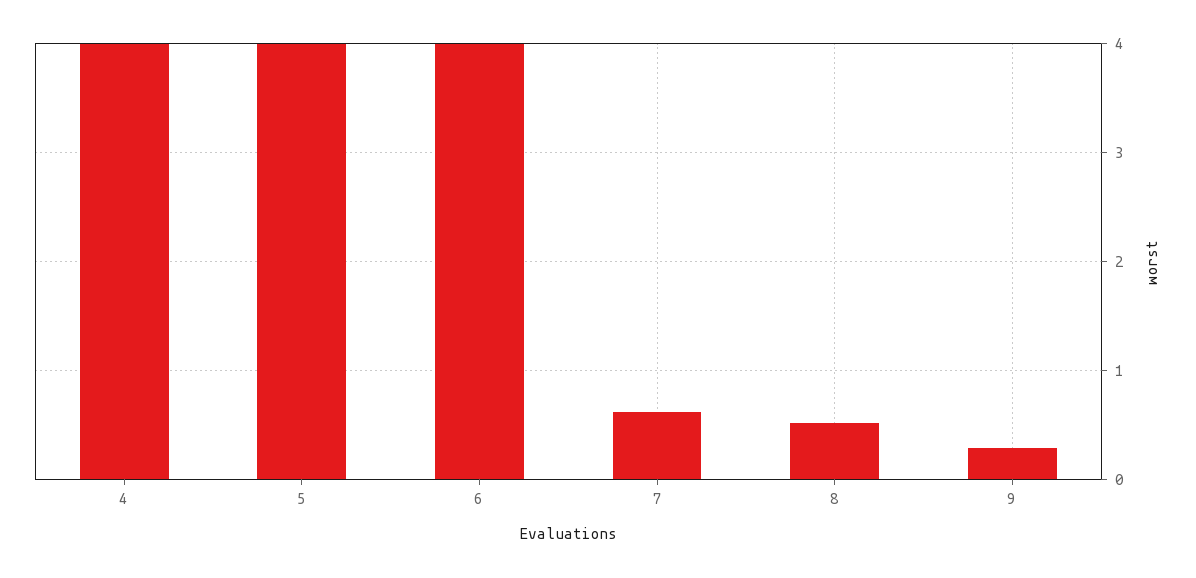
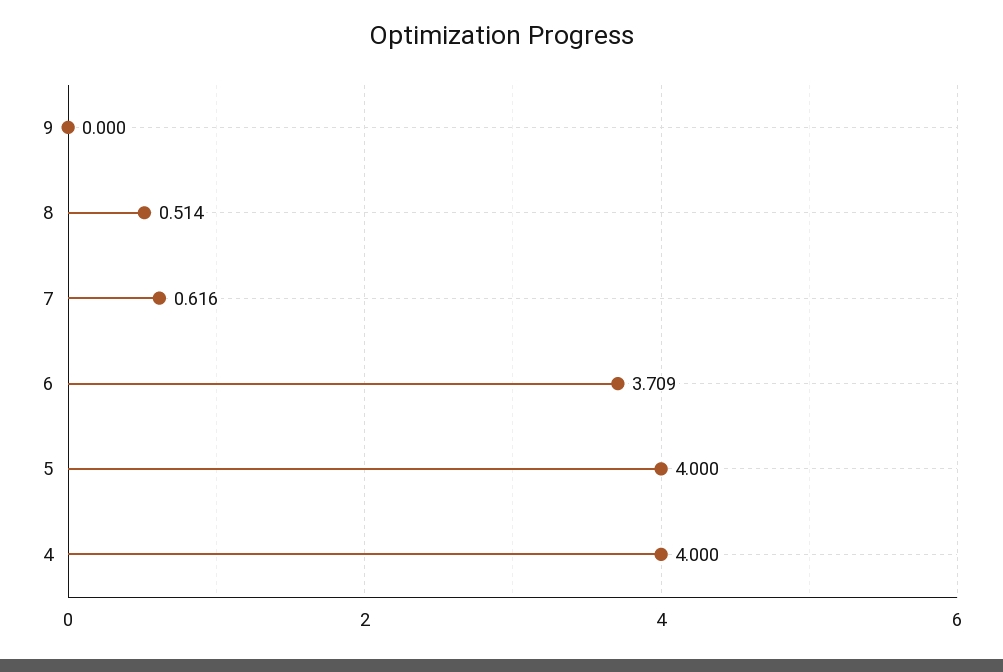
  {
    "4": 4,
    "5": 4,
-   "6": 4,
+   "6": 3.709,
    "7": 0.616,
    "8": 0.514,
-   "9": 0.3
+   "9": 0
  }

